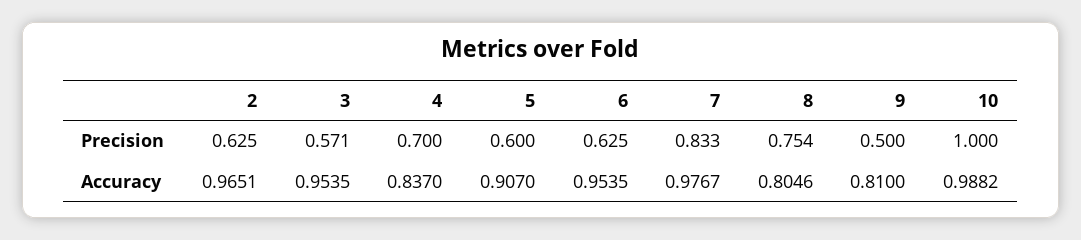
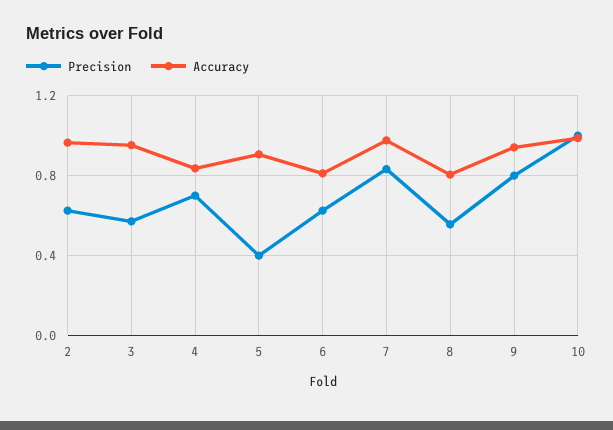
  {
    "Precision": {
      "2": 0.625,
      "3": 0.571,
      "4": 0.7,
-     "5": 0.6,
+     "5": 0.4,
      "6": 0.625,
      "7": 0.833,
-     "8": 0.754,
+     "8": 0.55,
-     "9": 0.5,
+     "9": 0.8,
      "10": 1
    },
    "Accuracy": {
      "2": 0.9651,
      "3": 0.9535,
      "4": 0.837,
      "5": 0.907,
-     "6": 0.9535,
+     "6": 0.8,
      "7": 0.9767,
      "8": 0.8046,
-     "9": 0.81,
+     "9": 0.95,
      "10": 0.9882
    }
  }

